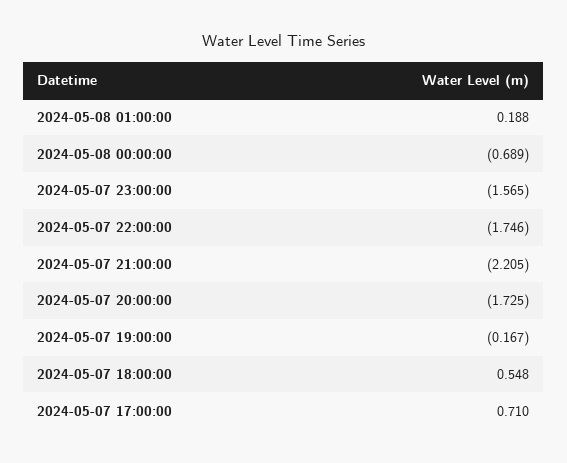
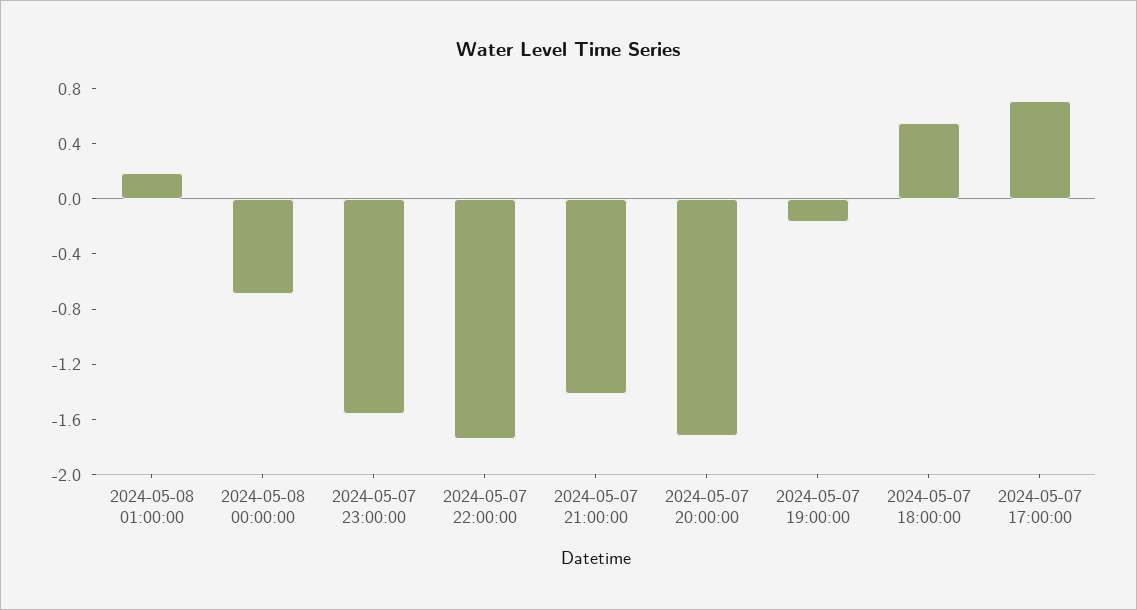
  {
    "2024-05-08 01:00:00": 0.188,
    "2024-05-08 00:00:00": -0.689,
    "2024-05-07 23:00:00": -1.565,
    "2024-05-07 22:00:00": -1.746,
-   "2024-05-07 21:00:00": -2.205,
+   "2024-05-07 21:00:00": -1.4,
    "2024-05-07 20:00:00": -1.725,
    "2024-05-07 19:00:00": -0.167,
    "2024-05-07 18:00:00": 0.548,
    "2024-05-07 17:00:00": 0.71
  }

